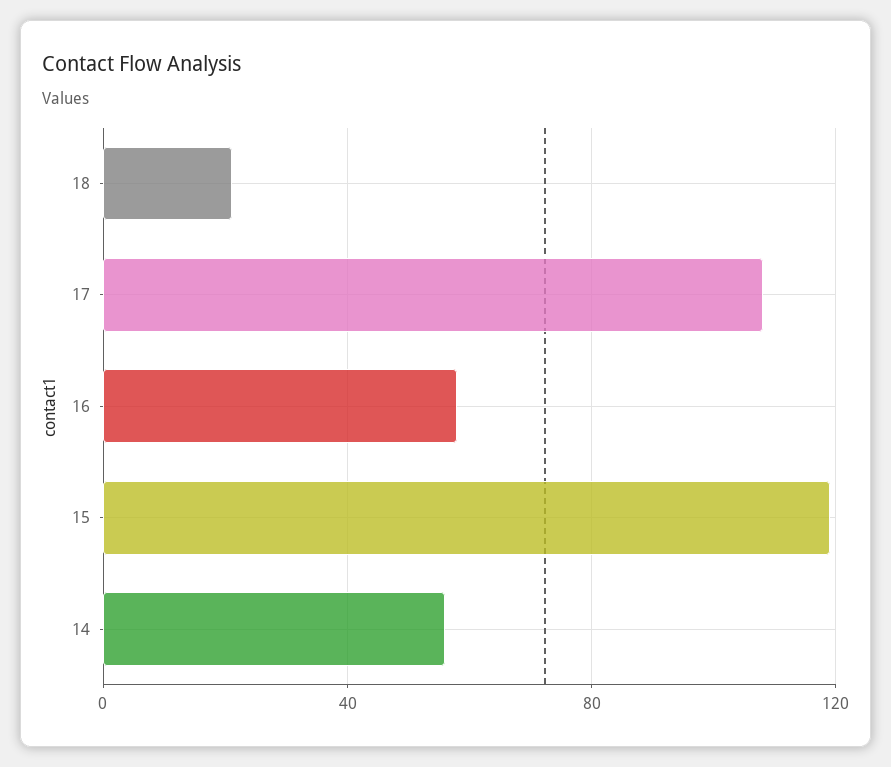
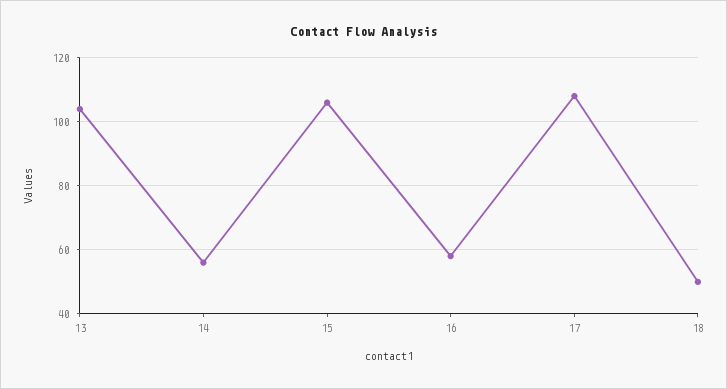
  {
-   "18": 20,
+   "18": 50,
    "17": 110,
    "16": 60,
-   "15": 120,
+   "15": 105,
-   "14": 55
+   "14": 55,
+   "13": 105
  }

